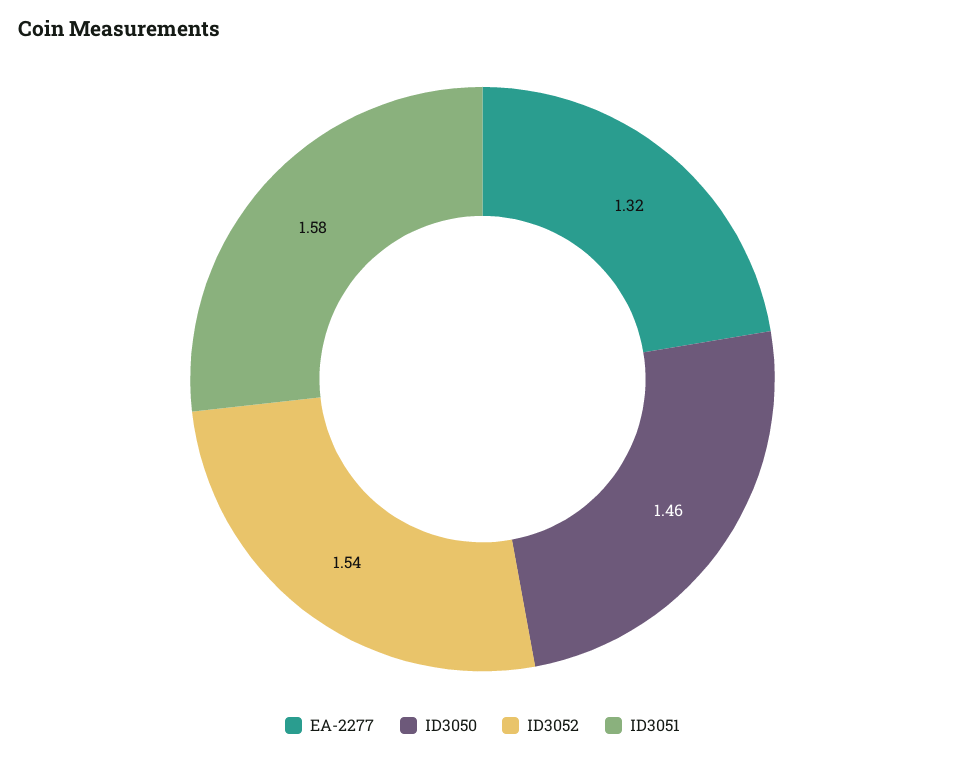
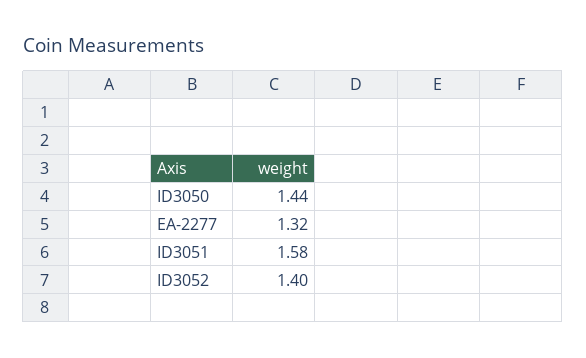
  {
    "EA-2277": 1.32,
-   "ID3050": 1.46,
+   "ID3050": 1.44,
-   "ID3052": 1.54,
+   "ID3052": 1.4,
    "ID3051": 1.58
  }

